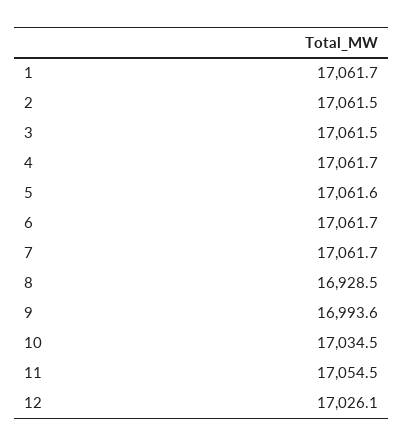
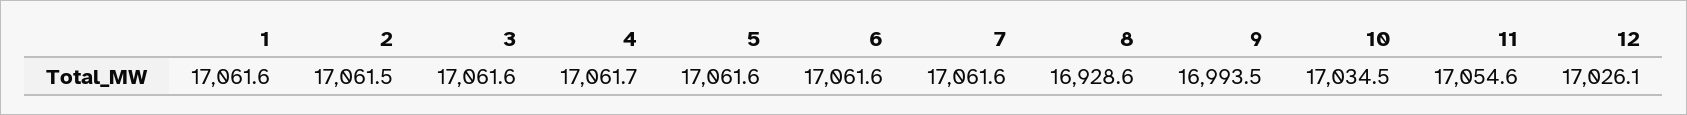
  {
-   "1": 17061.7,
+   "1": 17061.6,
    "2": 17061.5,
-   "3": 17061.5,
+   "3": 17061.6,
    "4": 17061.7,
    "5": 17061.6,
-   "6": 17061.7,
+   "6": 17061.6,
-   "7": 17061.7,
+   "7": 17061.6,
-   "8": 16928.5,
+   "8": 16928.6,
-   "9": 16993.6,
+   "9": 16993.5,
    "10": 17034.5,
-   "11": 17054.5,
+   "11": 17054.6,
    "12": 17026.1
  }

